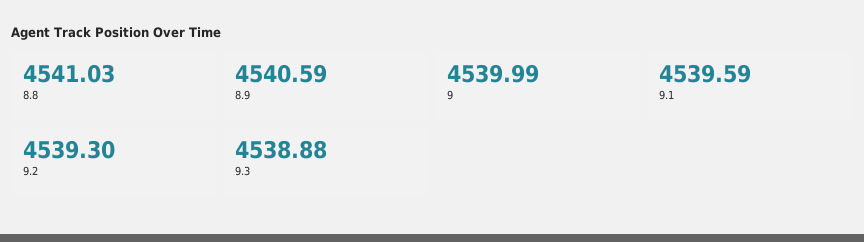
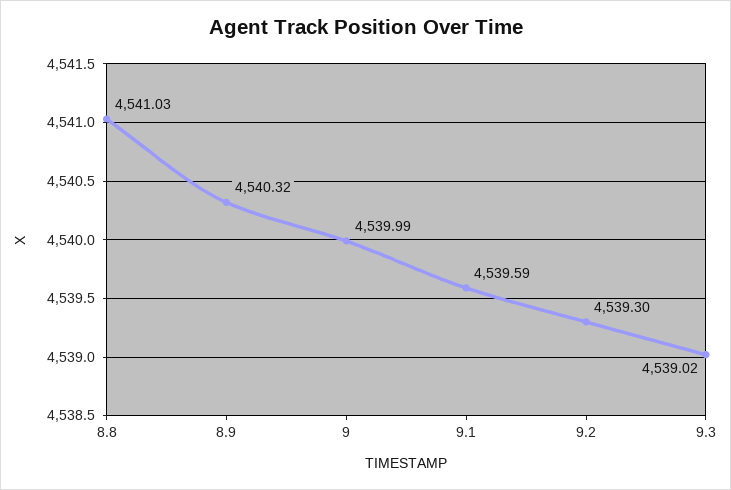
  {
    "8.8": 4541.03,
-   "8.9": 4540.59,
+   "8.9": 4540.32,
    "9": 4539.99,
    "9.1": 4539.59,
    "9.2": 4539.3,
-   "9.3": 4538.88
+   "9.3": 4539.02
  }

